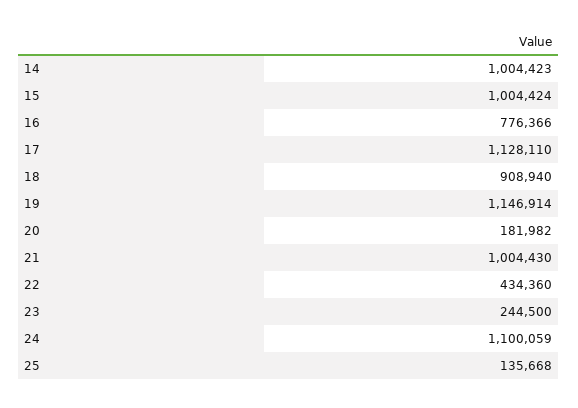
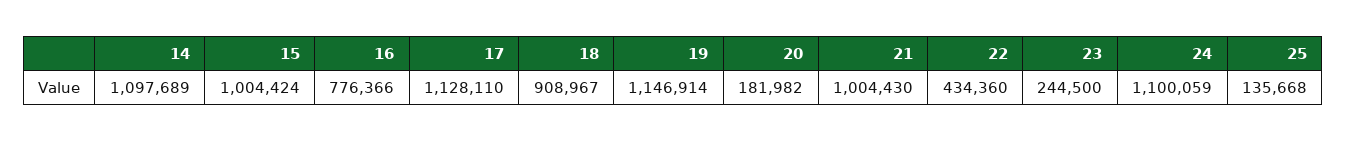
  {
-   "14": 1004423,
+   "14": 1097689,
    "15": 1004424,
    "16": 776366,
    "17": 1128110,
-   "18": 908940,
+   "18": 908967,
    "19": 1146914,
    "20": 181982,
    "21": 1004430,
    "22": 434360,
    "23": 244500,
    "24": 1100059,
    "25": 135668
  }

